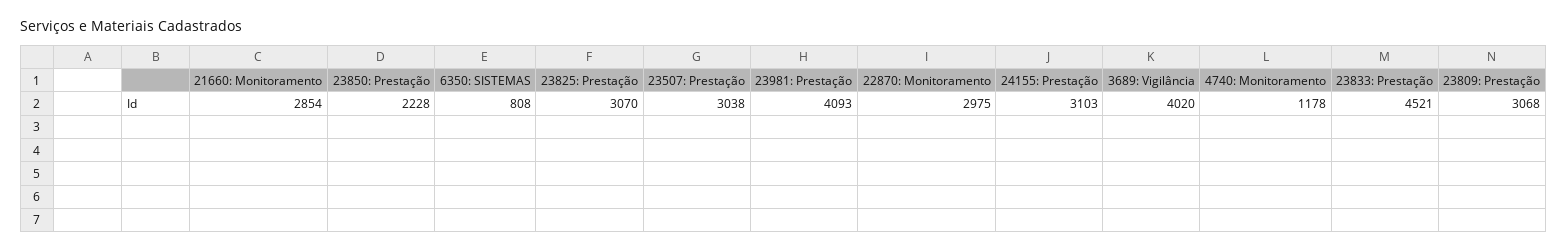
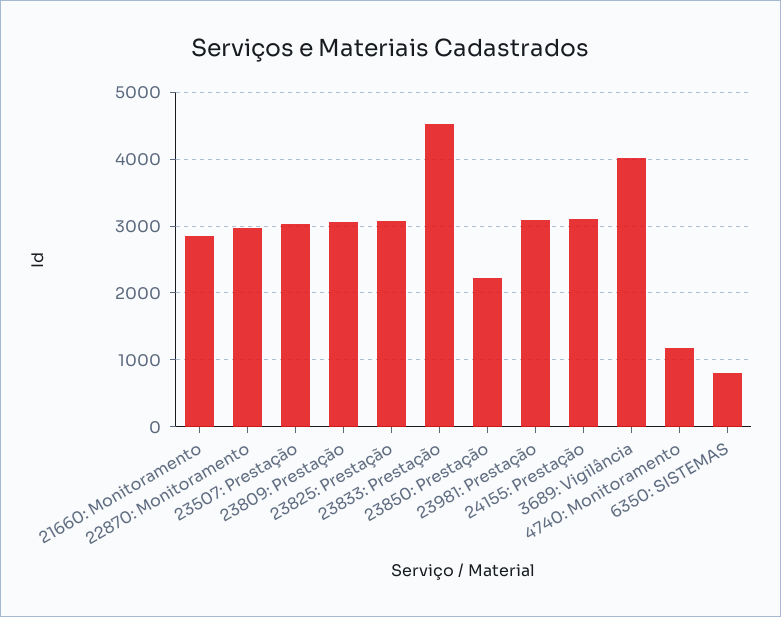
  {
    "21660: Monitoramento": 2854,
    "23850: Prestação": 2228,
    "6350: SISTEMAS": 808,
    "23825: Prestação": 3070,
    "23507: Prestação": 3038,
-   "23981: Prestação": 4093,
+   "23981: Prestação": 3100,
    "22870: Monitoramento": 2975,
    "24155: Prestação": 3103,
    "3689: Vigilância": 4020,
    "4740: Monitoramento": 1178,
    "23833: Prestação": 4521,
    "23809: Prestação": 3068
  }

